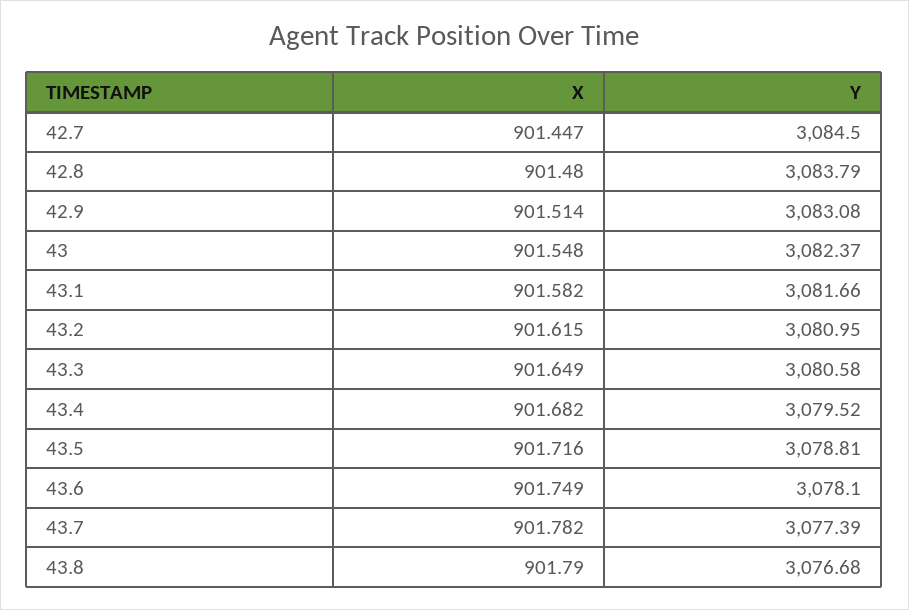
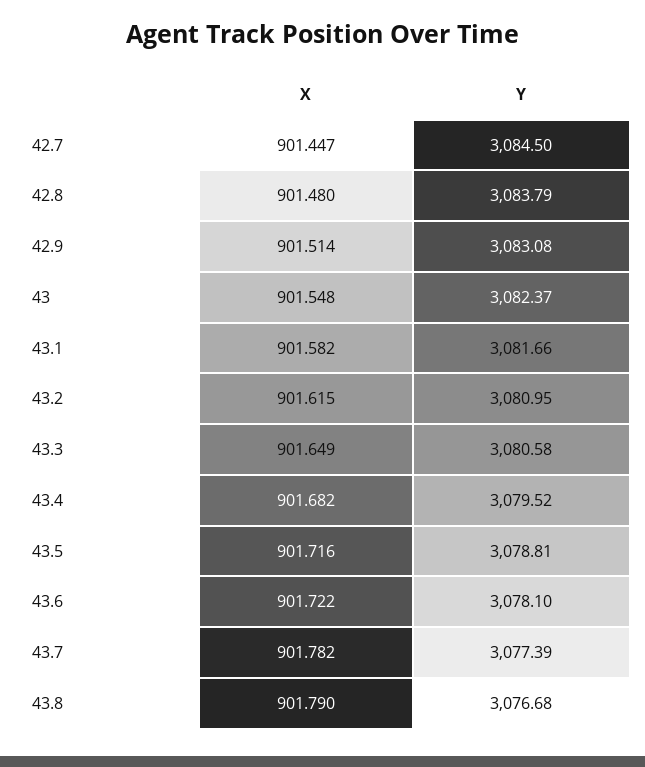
  {
    "X": {
      "42.7": 901.447,
      "42.8": 901.48,
      "42.9": 901.514,
      "43": 901.548,
      "43.1": 901.582,
      "43.2": 901.615,
      "43.3": 901.649,
      "43.4": 901.682,
      "43.5": 901.716,
-     "43.6": 901.749,
+     "43.6": 901.722,
      "43.7": 901.782,
      "43.8": 901.79
    },
    "Y": {
      "42.7": 3084.5,
      "42.8": 3083.79,
      "42.9": 3083.08,
      "43": 3082.37,
      "43.1": 3081.66,
      "43.2": 3080.95,
      "43.3": 3080.58,
      "43.4": 3079.52,
      "43.5": 3078.81,
      "43.6": 3078.1,
      "43.7": 3077.39,
      "43.8": 3076.68
    }
  }

